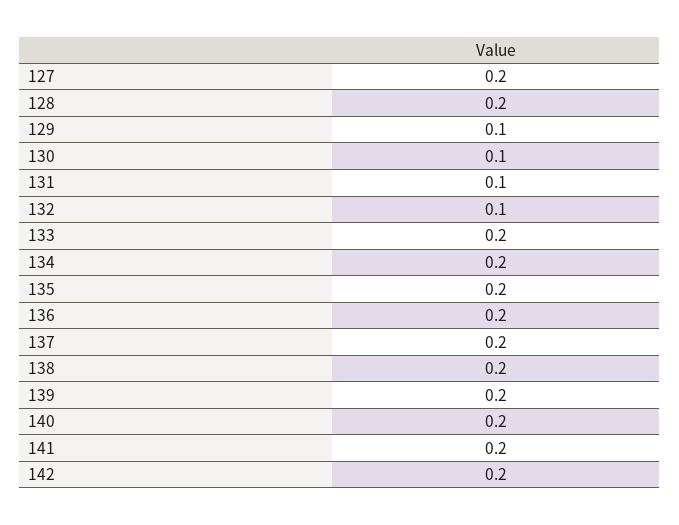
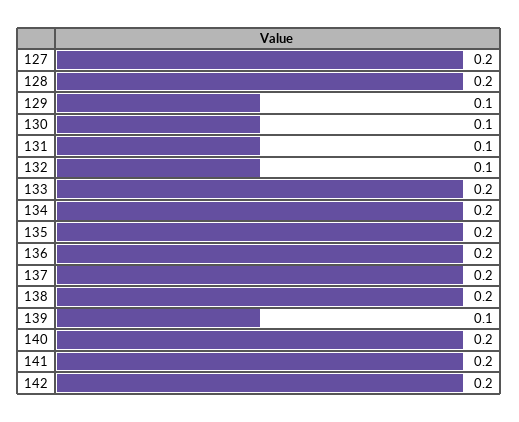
  {
    "127": 0.2,
    "128": 0.2,
    "129": 0.1,
    "130": 0.1,
    "131": 0.1,
    "132": 0.1,
    "133": 0.2,
    "134": 0.2,
    "135": 0.2,
    "136": 0.2,
    "137": 0.2,
    "138": 0.2,
-   "139": 0.2,
+   "139": 0.1,
    "140": 0.2,
    "141": 0.2,
    "142": 0.2
  }

